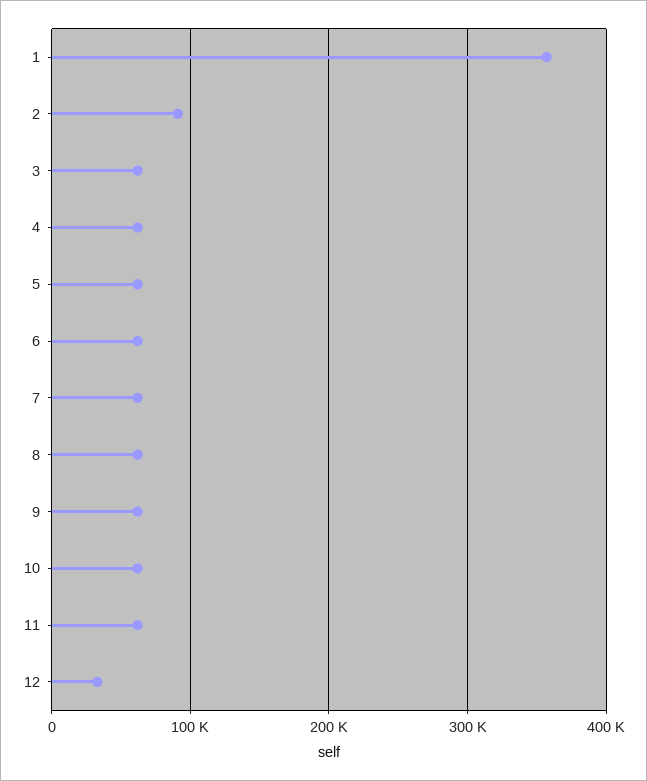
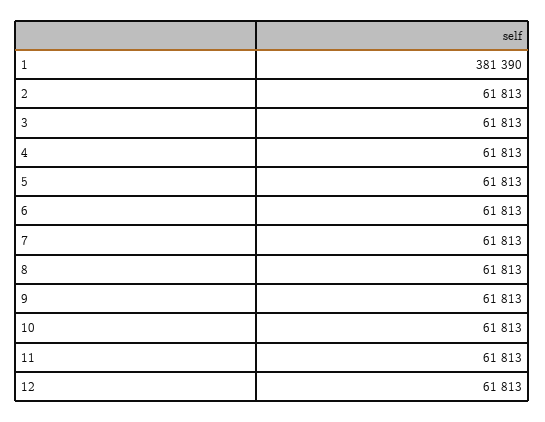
  {
-   "1": 360000,
+   "1": 381390,
-   "2": 90000,
+   "2": 61813,
    "3": 61813,
    "4": 61813,
    "5": 61813,
    "6": 61813,
    "7": 61813,
    "8": 61813,
    "9": 61813,
    "10": 61813,
    "11": 61813,
-   "12": 30000
+   "12": 61813
  }

